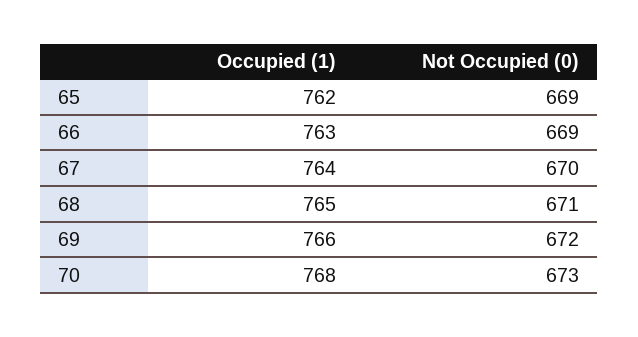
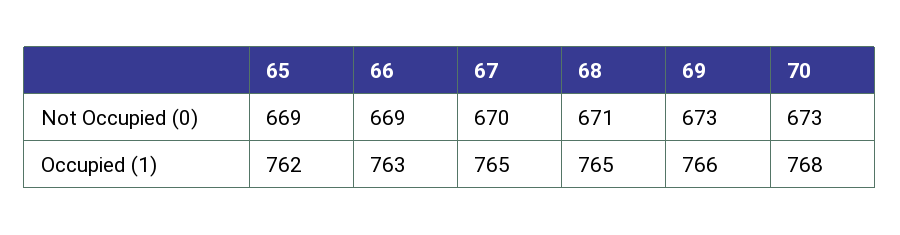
  {
    "Occupied (1)": {
      "65": 762,
      "66": 763,
-     "67": 764,
+     "67": 765,
      "68": 765,
      "69": 766,
      "70": 768
    },
    "Not Occupied (0)": {
      "65": 669,
      "66": 669,
      "67": 670,
      "68": 671,
-     "69": 672,
+     "69": 673,
      "70": 673
    }
  }

